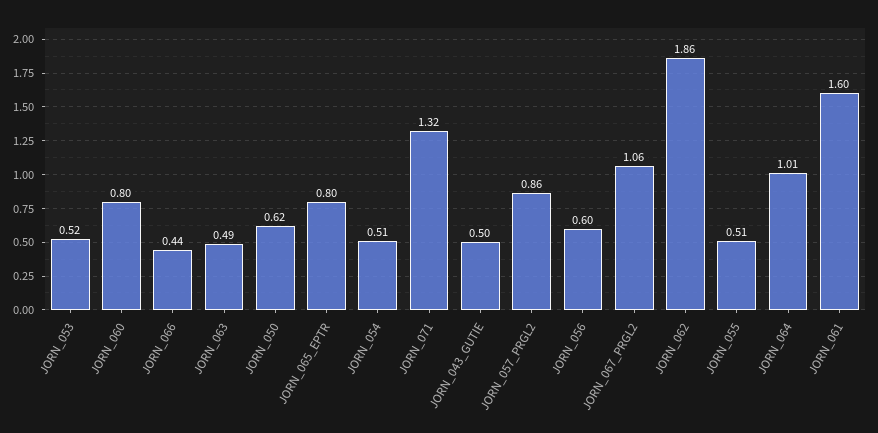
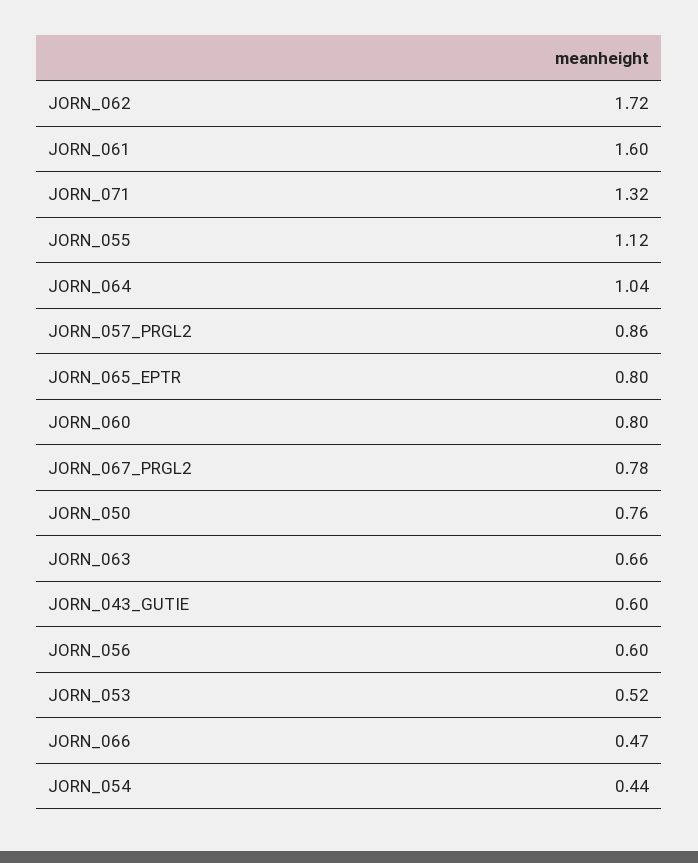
  {
    "JORN_053": 0.52,
    "JORN_060": 0.8,
-   "JORN_066": 0.44,
+   "JORN_066": 0.47,
-   "JORN_063": 0.49,
+   "JORN_063": 0.66,
-   "JORN_050": 0.62,
+   "JORN_050": 0.76,
    "JORN_065_EPTR": 0.8,
-   "JORN_054": 0.51,
+   "JORN_054": 0.44,
    "JORN_071": 1.32,
-   "JORN_043_GUTIE": 0.5,
+   "JORN_043_GUTIE": 0.6,
    "JORN_057_PRGL2": 0.86,
    "JORN_056": 0.6,
-   "JORN_067_PRGL2": 1.06,
+   "JORN_067_PRGL2": 0.78,
-   "JORN_062": 1.86,
+   "JORN_062": 1.72,
-   "JORN_055": 0.51,
+   "JORN_055": 1.12,
-   "JORN_064": 1.01,
+   "JORN_064": 1.04,
    "JORN_061": 1.6
  }

